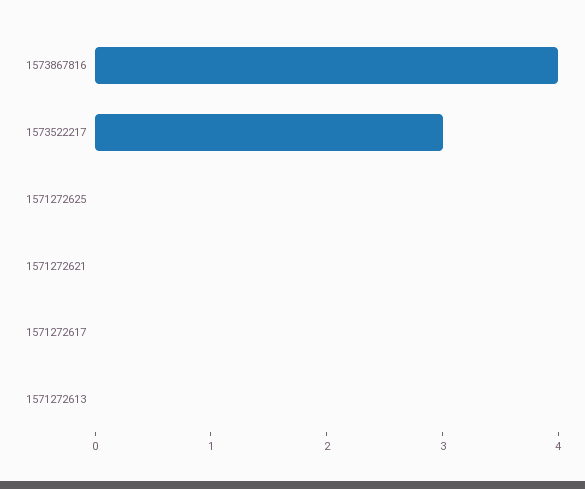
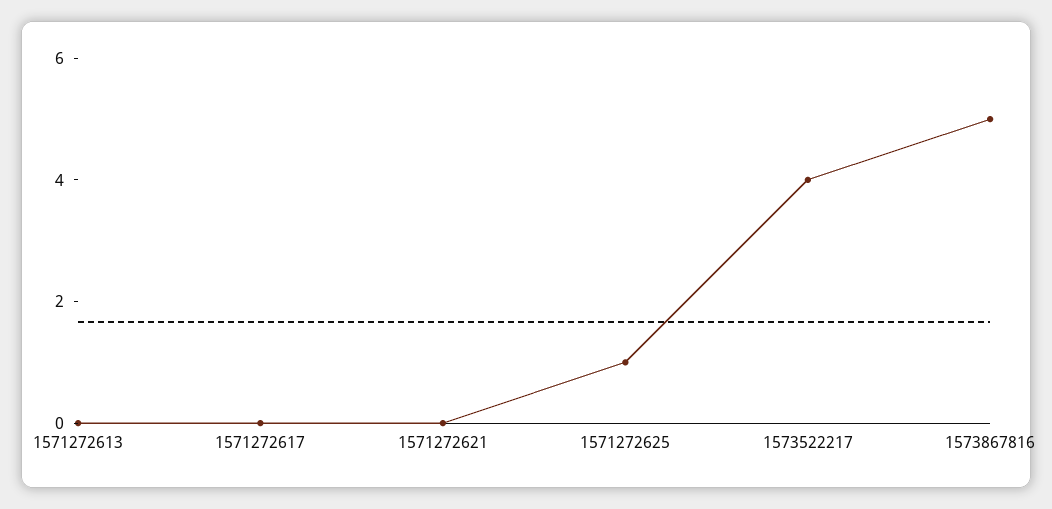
  {
-   "1573867816": 4,
+   "1573867816": 5,
-   "1573522217": 3,
+   "1573522217": 4,
-   "1571272625": 0,
+   "1571272625": 1,
    "1571272621": 0,
    "1571272617": 0,
    "1571272613": 0
  }

